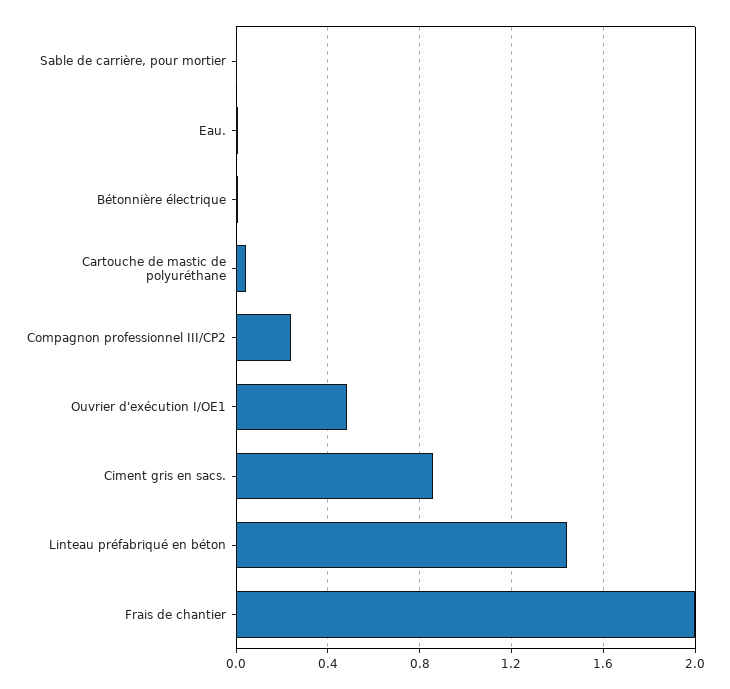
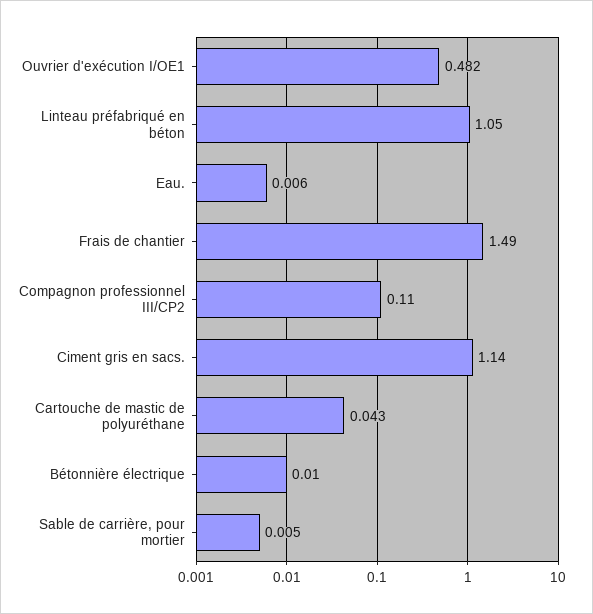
  {
    "Sable de carrière, pour mortier": 0.005,
    "Eau.": 0.006,
    "Bétonnière électrique": 0.01,
    "Cartouche de mastic de polyuréthane": 0.043,
-   "Compagnon professionnel III/CP2": 0.25,
+   "Compagnon professionnel III/CP2": 0.11,
    "Ouvrier d'exécution I/OE1": 0.482,
-   "Ciment gris en sacs.": 0.85,
+   "Ciment gris en sacs.": 1.14,
-   "Linteau préfabriqué en béton": 1.45,
+   "Linteau préfabriqué en béton": 1.05,
-   "Frais de chantier": 2
+   "Frais de chantier": 1.49
  }

